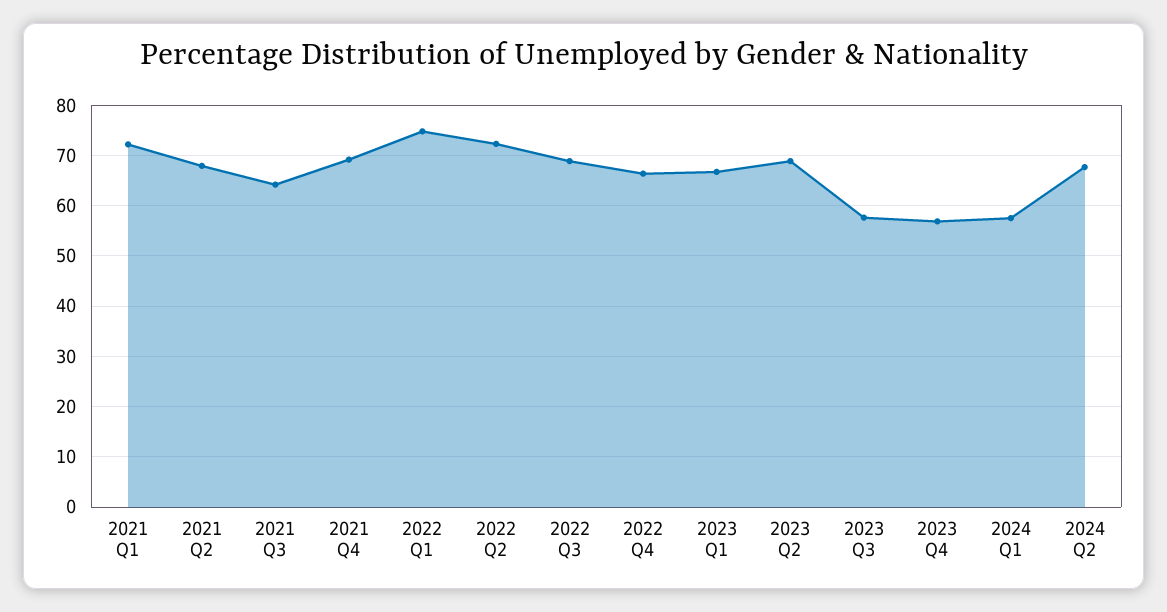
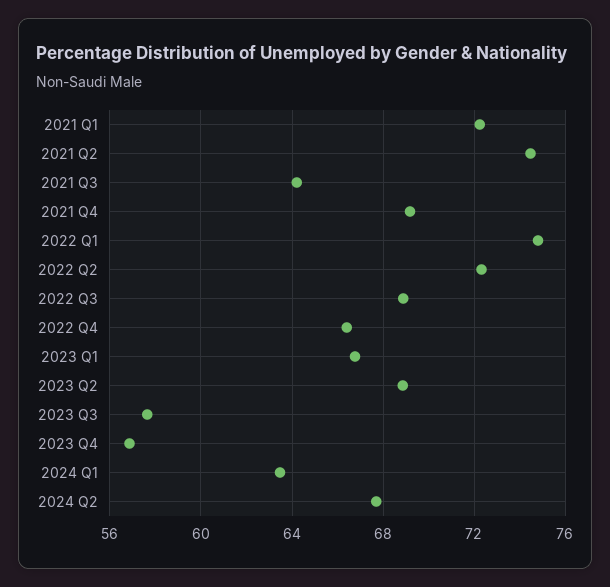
  {
    "2021 Q1": 72,
-   "2021 Q2": 68,
+   "2021 Q2": 74.5,
    "2021 Q3": 64,
    "2021 Q4": 69,
    "2022 Q1": 75,
    "2022 Q2": 72.5,
    "2022 Q3": 69,
    "2022 Q4": 66.5,
    "2023 Q1": 67,
    "2023 Q2": 69,
    "2023 Q3": 57.5,
    "2023 Q4": 57,
-   "2024 Q1": 58,
+   "2024 Q1": 63.5,
    "2024 Q2": 67.5
  }

